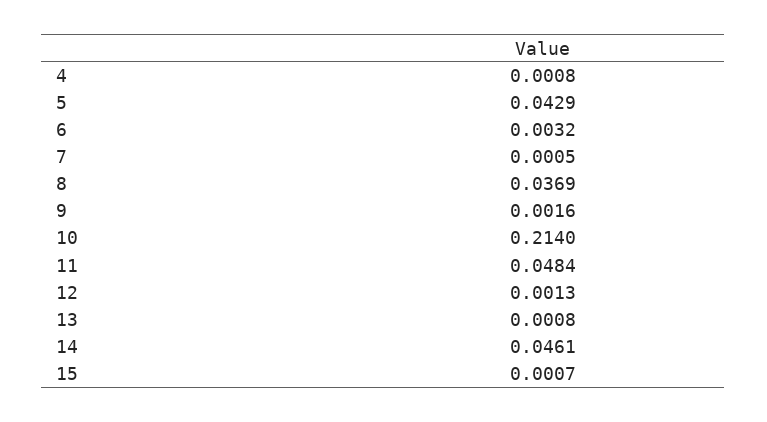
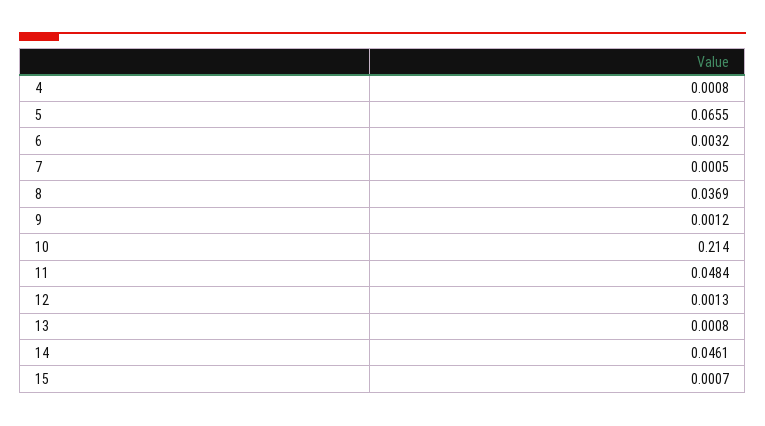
  {
    "4": 0.0008,
-   "5": 0.0429,
+   "5": 0.0655,
    "6": 0.0032,
    "7": 0.0005,
    "8": 0.0369,
-   "9": 0.0016,
+   "9": 0.0012,
    "10": 0.214,
    "11": 0.0484,
    "12": 0.0013,
    "13": 0.0008,
    "14": 0.0461,
    "15": 0.0007
  }

